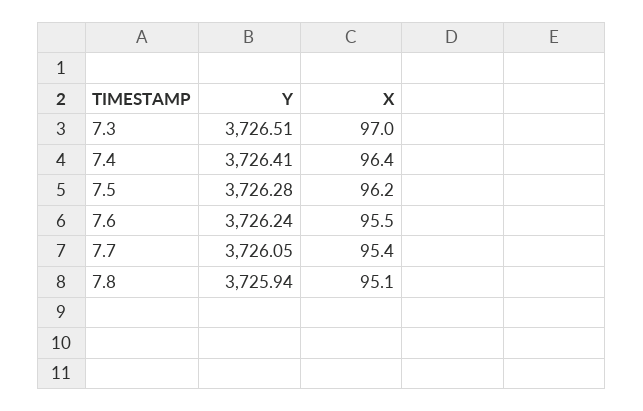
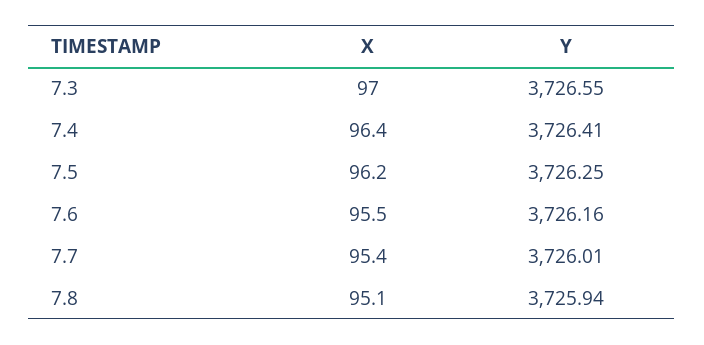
  {
    "Y": {
-     "7.3": 3726.51,
+     "7.3": 3726.55,
      "7.4": 3726.41,
-     "7.5": 3726.28,
+     "7.5": 3726.25,
-     "7.6": 3726.24,
+     "7.6": 3726.16,
-     "7.7": 3726.05,
+     "7.7": 3726.01,
      "7.8": 3725.94
    },
    "X": {
      "7.3": 97,
      "7.4": 96.4,
      "7.5": 96.2,
      "7.6": 95.5,
      "7.7": 95.4,
      "7.8": 95.1
    }
  }

